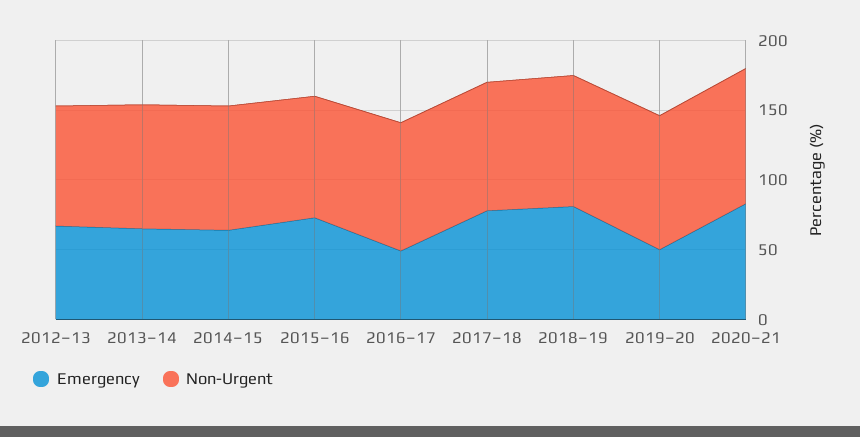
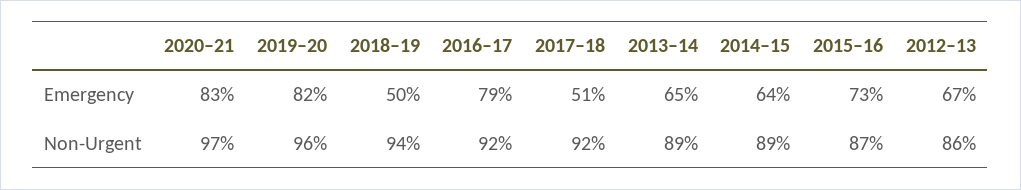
  {
    "Emergency": {
      "2012–13": 67,
      "2013–14": 65,
      "2014–15": 64,
      "2015–16": 73,
-     "2016–17": 50,
+     "2016–17": 79,
-     "2017–18": 80,
+     "2017–18": 51,
-     "2018–19": 80,
+     "2018–19": 50,
-     "2019–20": 50,
+     "2019–20": 82,
      "2020–21": 83
    },
    "Non-Urgent": {
      "2012–13": 86,
      "2013–14": 89,
      "2014–15": 89,
      "2015–16": 87,
      "2016–17": 92,
      "2017–18": 92,
      "2018–19": 94,
      "2019–20": 96,
      "2020–21": 97
    }
  }

